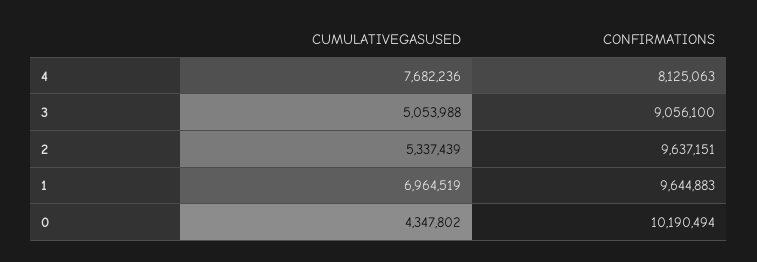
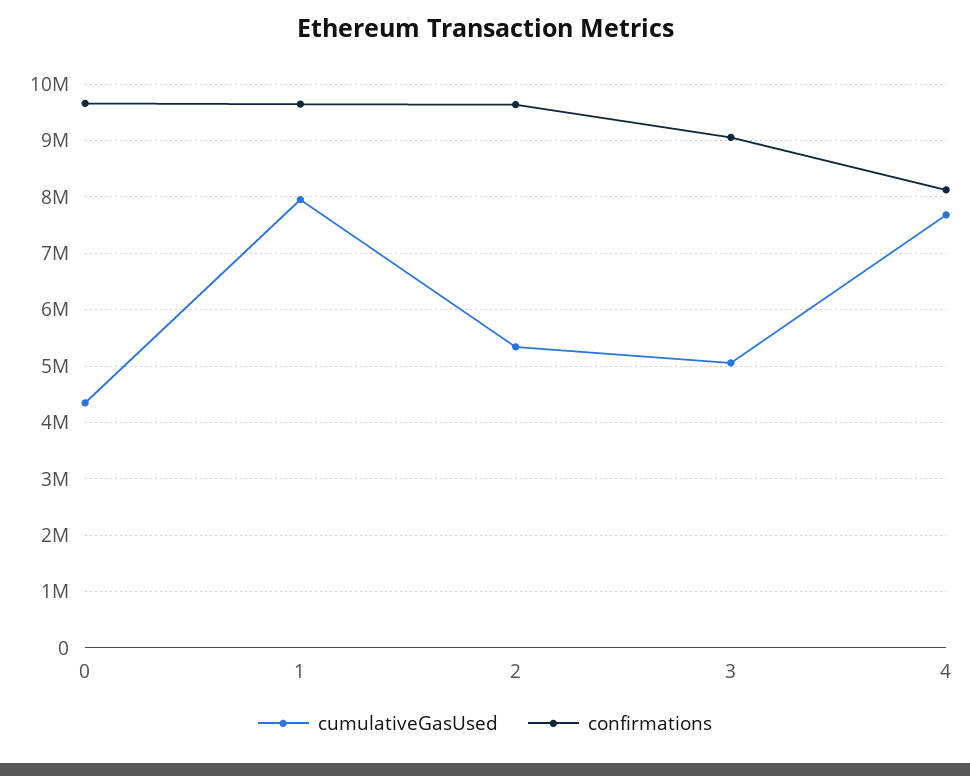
  {
    "CUMULATIVEGASUSED": {
      "4": 7682236,
      "3": 5053988,
      "2": 5337439,
-     "1": 6964519,
+     "1": 8000000,
      "0": 4347802
    },
    "CONFIRMATIONS": {
      "4": 8125063,
      "3": 9056100,
      "2": 9637151,
      "1": 9644883,
-     "0": 10190494
+     "0": 9600000
    }
  }

